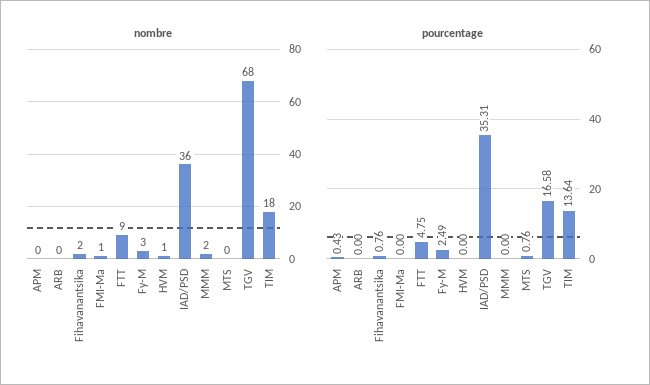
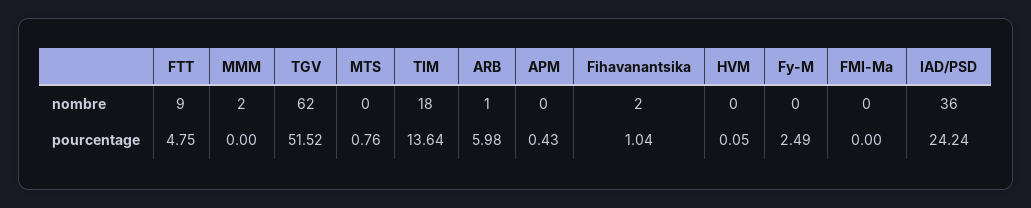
  {
    "nombre": {
      "APM": 0,
-     "ARB": 0,
+     "ARB": 1,
      "Fihavanantsika": 2,
-     "FMI-Ma": 1,
+     "FMI-Ma": 0,
      "FTT": 9,
-     "Fy-M": 3,
+     "Fy-M": 0,
-     "HVM": 1,
+     "HVM": 0,
      "IAD/PSD": 36,
      "MMM": 2,
      "MTS": 0,
-     "TGV": 68,
+     "TGV": 62,
      "TIM": 18
    },
    "pourcentage": {
      "APM": 0.43,
-     "ARB": 0,
+     "ARB": 5.98,
-     "Fihavanantsika": 0.76,
+     "Fihavanantsika": 1.04,
      "FMI-Ma": 0,
      "FTT": 4.75,
      "Fy-M": 2.49,
-     "HVM": 0,
+     "HVM": 0.05,
-     "IAD/PSD": 35.31,
+     "IAD/PSD": 24.24,
      "MMM": 0,
      "MTS": 0.76,
-     "TGV": 16.58,
+     "TGV": 51.52,
      "TIM": 13.64
    }
  }

